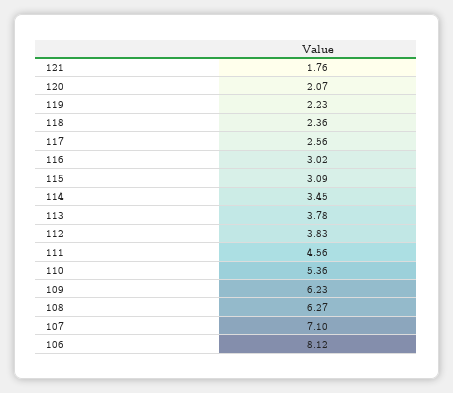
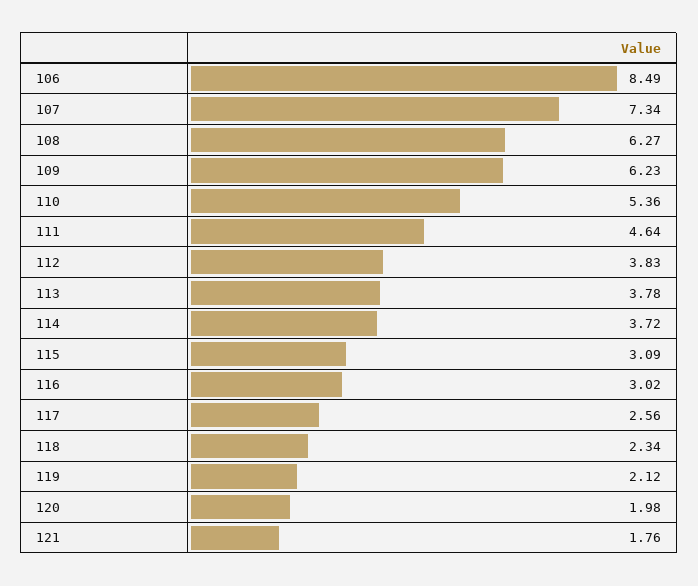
  {
    "121": 1.76,
-   "120": 2.07,
+   "120": 1.98,
-   "119": 2.23,
+   "119": 2.12,
-   "118": 2.36,
+   "118": 2.34,
    "117": 2.56,
    "116": 3.02,
    "115": 3.09,
-   "114": 3.45,
+   "114": 3.72,
    "113": 3.78,
    "112": 3.83,
-   "111": 4.56,
+   "111": 4.64,
    "110": 5.36,
    "109": 6.23,
    "108": 6.27,
-   "107": 7.1,
+   "107": 7.34,
-   "106": 8.12
+   "106": 8.49
  }

